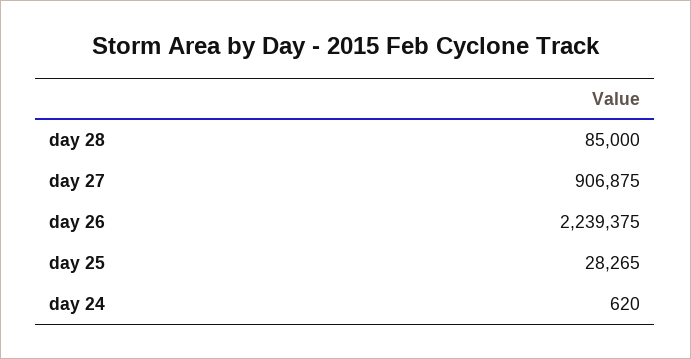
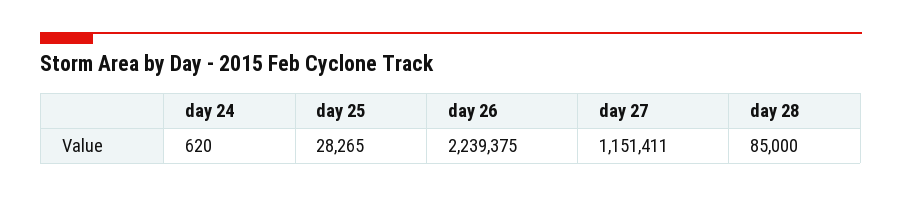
  {
    "day 28": 85000,
-   "day 27": 906875,
+   "day 27": 1151411,
    "day 26": 2239375,
    "day 25": 28265,
    "day 24": 620
  }

